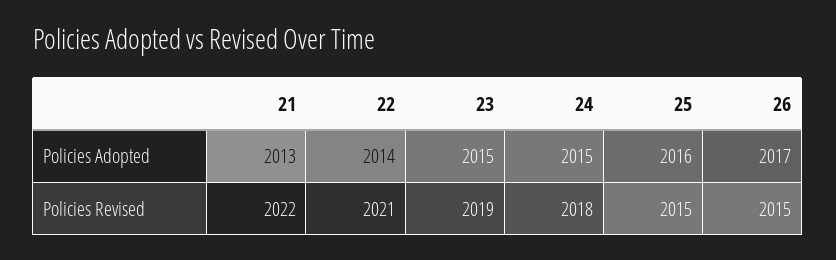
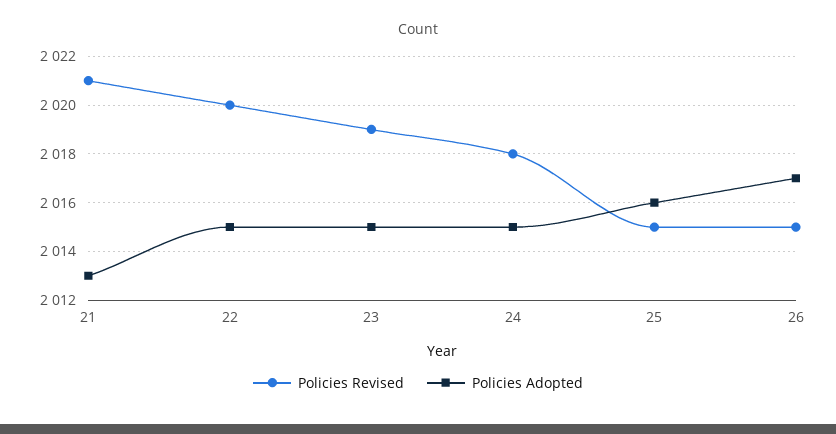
  {
    "Policies Adopted": {
      "21": 2013,
-     "22": 2014,
+     "22": 2015,
      "23": 2015,
      "24": 2015,
      "25": 2016,
      "26": 2017
    },
    "Policies Revised": {
-     "21": 2022,
+     "21": 2021,
-     "22": 2021,
+     "22": 2020,
      "23": 2019,
      "24": 2018,
      "25": 2015,
      "26": 2015
    }
  }

